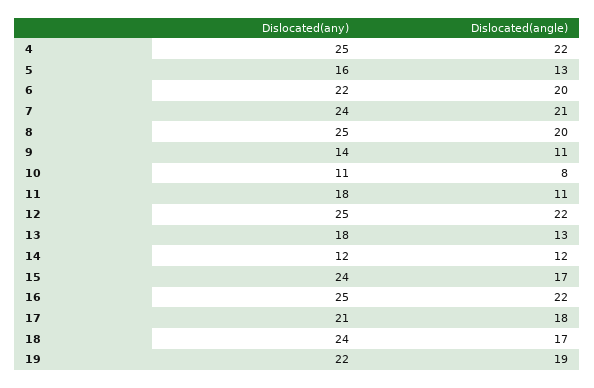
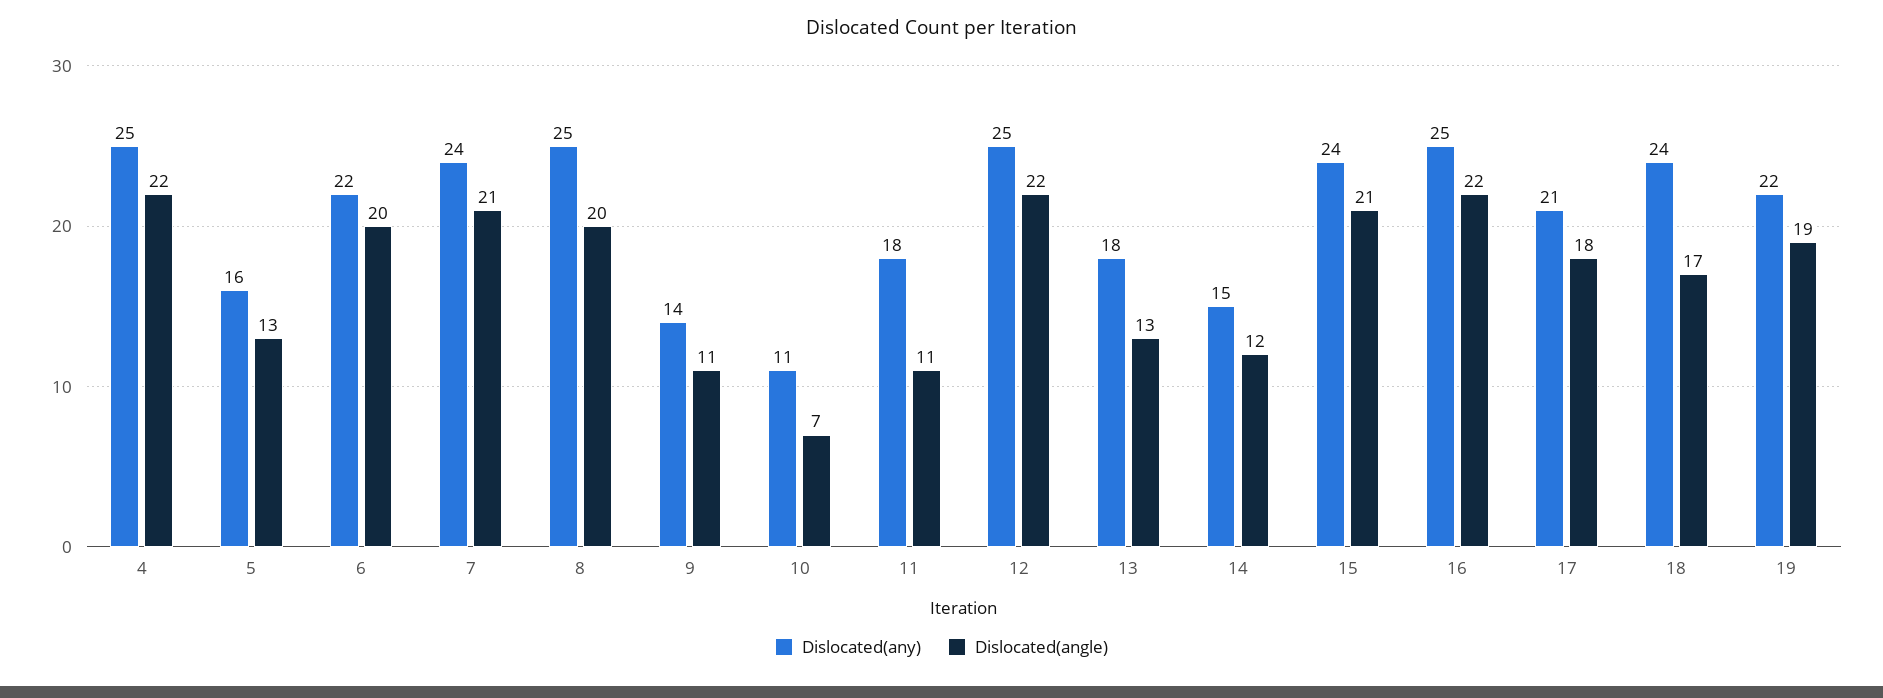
  {
    "Dislocated(any)": {
      "4": 25,
      "5": 16,
      "6": 22,
      "7": 24,
      "8": 25,
      "9": 14,
      "10": 11,
      "11": 18,
      "12": 25,
      "13": 18,
-     "14": 12,
+     "14": 15,
      "15": 24,
      "16": 25,
      "17": 21,
      "18": 24,
      "19": 22
    },
    "Dislocated(angle)": {
      "4": 22,
      "5": 13,
      "6": 20,
      "7": 21,
      "8": 20,
      "9": 11,
-     "10": 8,
+     "10": 7,
      "11": 11,
      "12": 22,
      "13": 13,
      "14": 12,
-     "15": 17,
+     "15": 21,
      "16": 22,
      "17": 18,
      "18": 17,
      "19": 19
    }
  }

